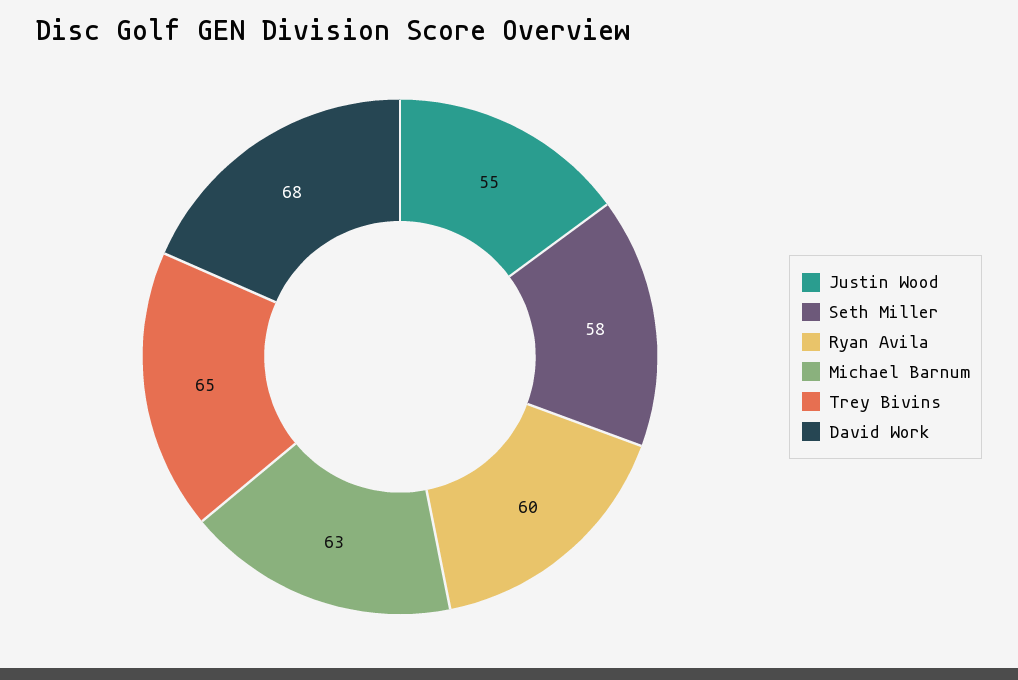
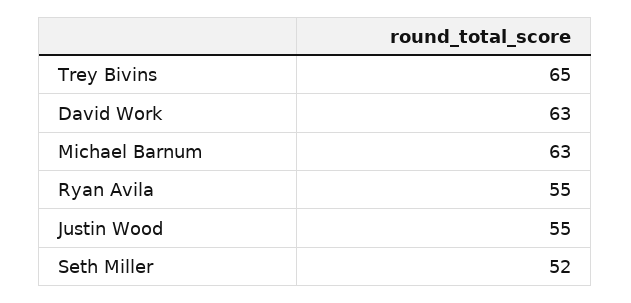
  {
    "Justin Wood": 55,
-   "Seth Miller": 58,
+   "Seth Miller": 52,
-   "Ryan Avila": 60,
+   "Ryan Avila": 55,
    "Michael Barnum": 63,
    "Trey Bivins": 65,
-   "David Work": 68
+   "David Work": 63
  }

